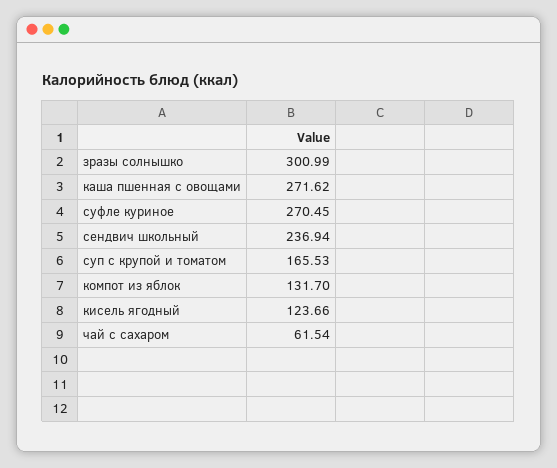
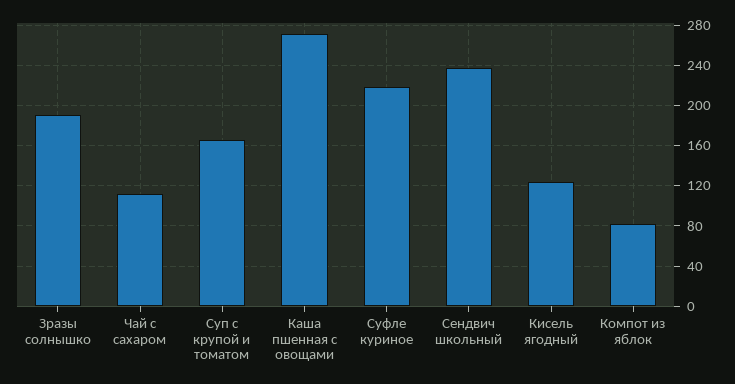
  {
-   "зразы солнышко": 300.99,
+   "зразы солнышко": 190,
    "каша пшенная с овощами": 271.62,
-   "суфле куриное": 270.45,
+   "суфле куриное": 220,
    "сендвич школьный": 236.94,
    "суп с крупой и томатом": 165.53,
-   "компот из яблок": 131.7,
+   "компот из яблок": 80,
    "кисель ягодный": 123.66,
-   "чай с сахаром": 61.54
+   "чай с сахаром": 110
  }

